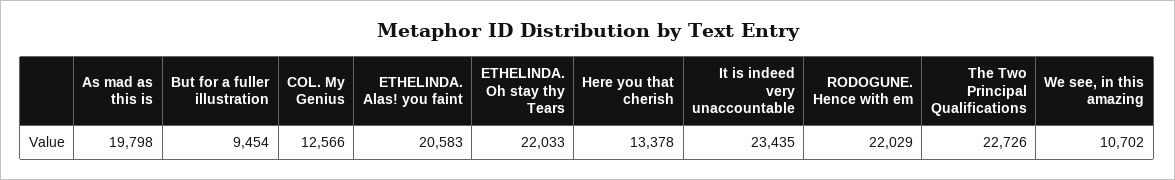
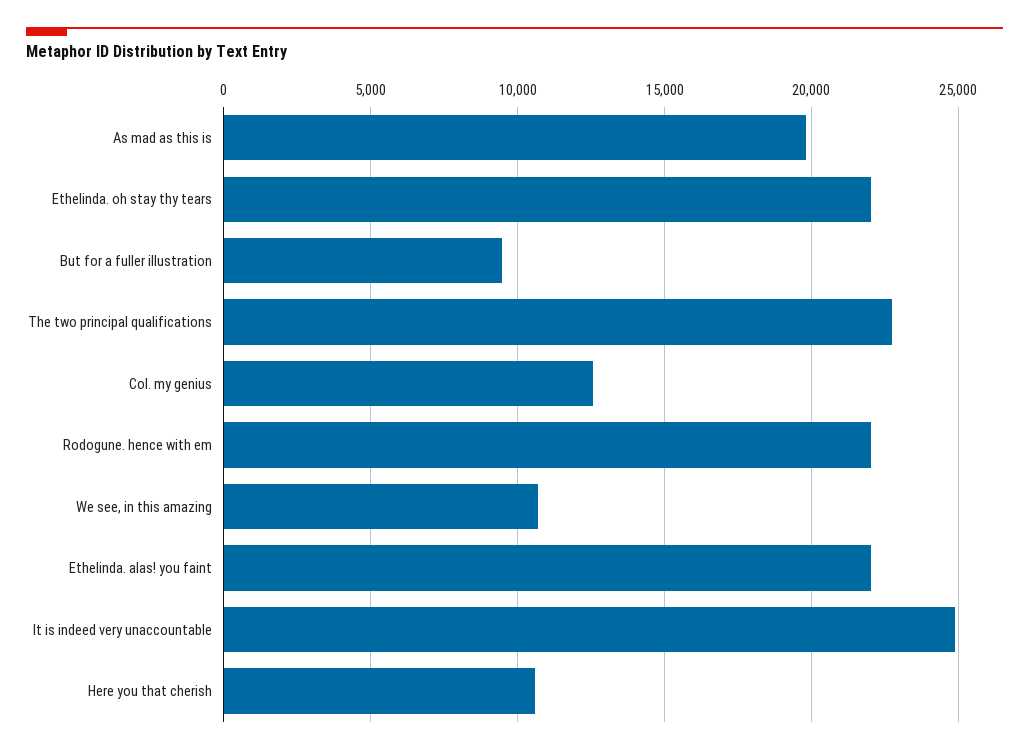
  {
    "As mad as this is": 19798,
    "But for a fuller illustration": 9454,
    "COL. My Genius": 12566,
-   "ETHELINDA. Alas! you faint": 20583,
+   "ETHELINDA. Alas! you faint": 22000,
    "ETHELINDA. Oh stay thy Tears": 22033,
-   "Here you that cherish": 13378,
+   "Here you that cherish": 10500,
-   "It is indeed very unaccountable": 23435,
+   "It is indeed very unaccountable": 25000,
    "RODOGUNE. Hence with em": 22029,
    "The Two Principal Qualifications": 22726,
    "We see, in this amazing": 10702
  }

